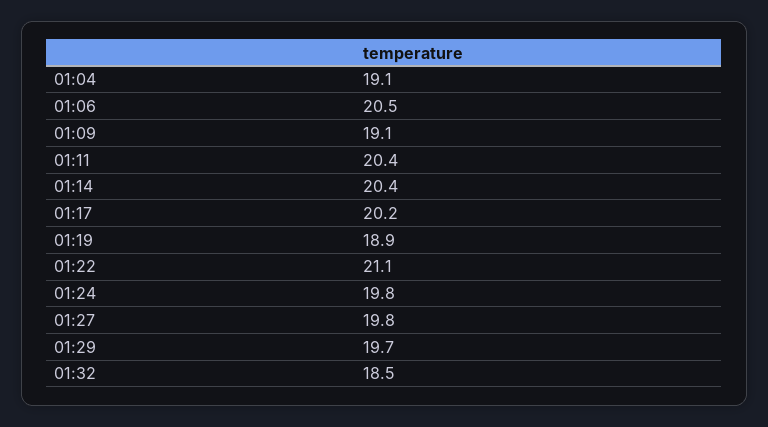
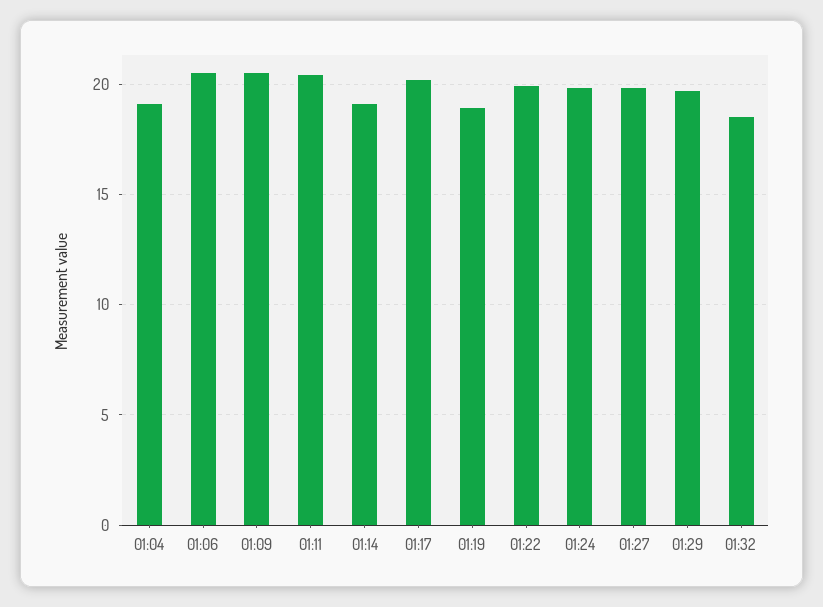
  {
    "01:04": 19.1,
    "01:06": 20.5,
-   "01:09": 19.1,
+   "01:09": 20.5,
    "01:11": 20.4,
-   "01:14": 20.4,
+   "01:14": 19,
    "01:17": 20.2,
    "01:19": 18.9,
-   "01:22": 21.1,
+   "01:22": 20,
    "01:24": 19.8,
    "01:27": 19.8,
    "01:29": 19.7,
    "01:32": 18.5
  }

